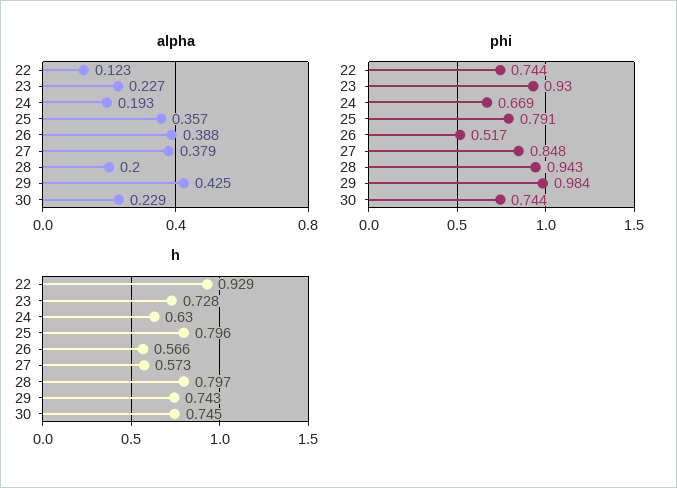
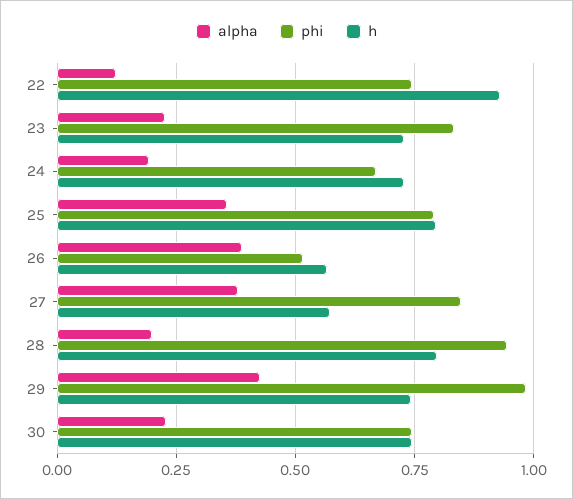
  {
    "alpha": {
      "22": 0.123,
      "23": 0.227,
      "24": 0.193,
      "25": 0.357,
      "26": 0.388,
      "27": 0.379,
      "28": 0.2,
      "29": 0.425,
      "30": 0.229
    },
    "phi": {
      "22": 0.744,
-     "23": 0.93,
+     "23": 0.825,
      "24": 0.669,
      "25": 0.791,
      "26": 0.517,
      "27": 0.848,
      "28": 0.943,
      "29": 0.984,
      "30": 0.744
    },
    "h": {
      "22": 0.929,
      "23": 0.728,
-     "24": 0.63,
+     "24": 0.725,
      "25": 0.796,
      "26": 0.566,
      "27": 0.573,
      "28": 0.797,
      "29": 0.743,
      "30": 0.745
    }
  }

